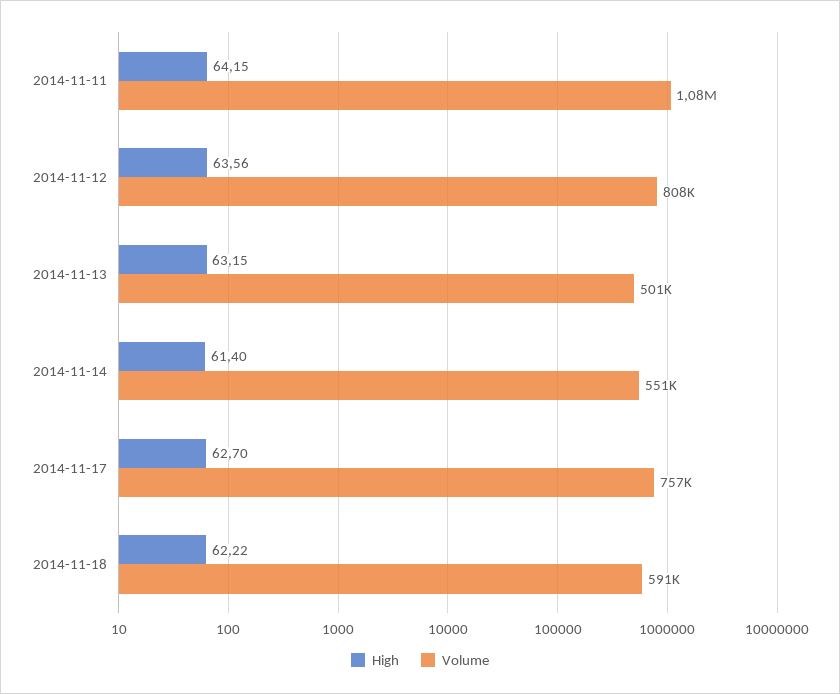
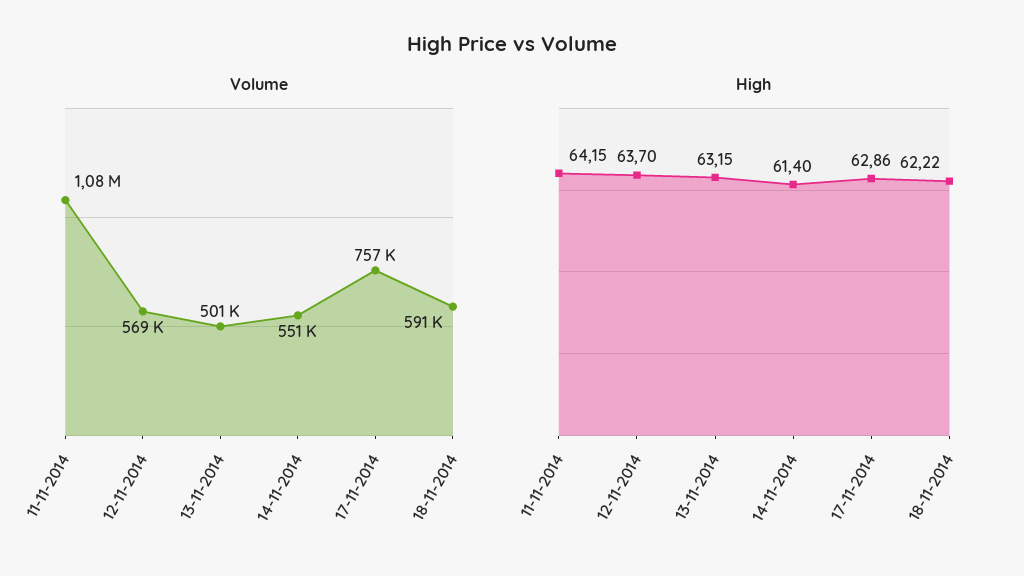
  {
    "High": {
      "2014-11-11": 64.15,
-     "2014-11-12": 63.56,
+     "2014-11-12": 63.7,
      "2014-11-13": 63.15,
      "2014-11-14": 61.4,
-     "2014-11-17": 62.7,
+     "2014-11-17": 62.86,
      "2014-11-18": 62.22
    },
    "Volume": {
      "2014-11-11": 1080000,
-     "2014-11-12": 808000,
+     "2014-11-12": 569000,
      "2014-11-13": 501000,
      "2014-11-14": 551000,
      "2014-11-17": 757000,
      "2014-11-18": 591000
    }
  }

